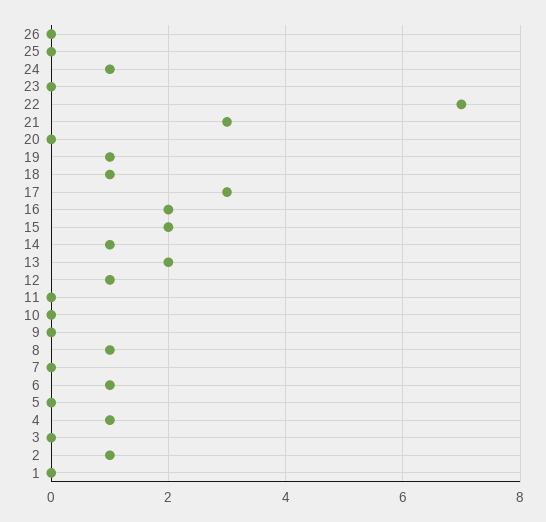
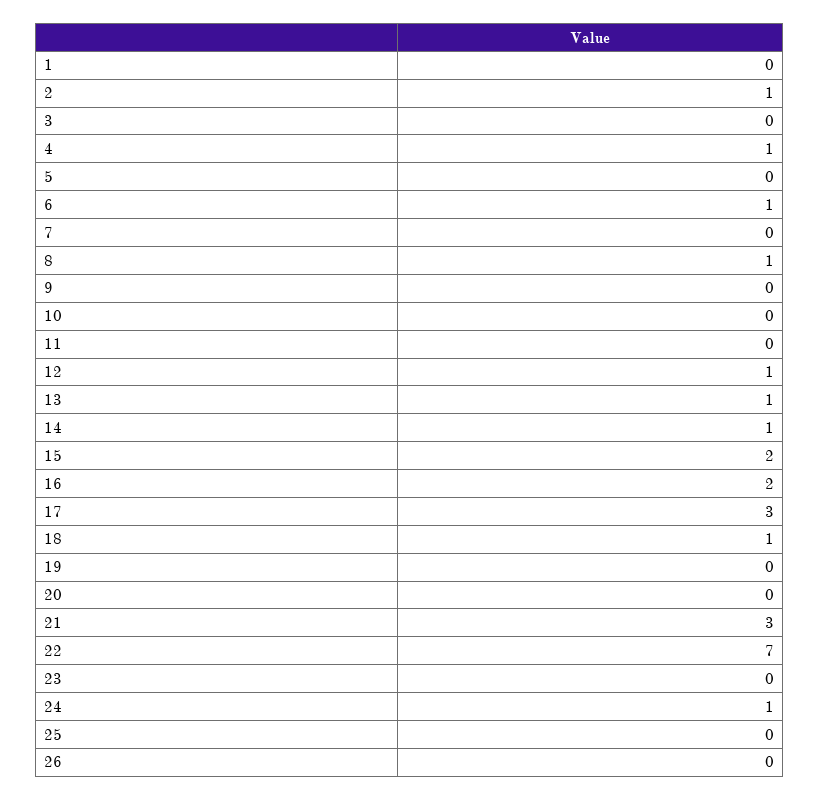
  {
    "26": 0,
    "25": 0,
    "24": 1,
    "23": 0,
    "22": 7,
    "21": 3,
    "20": 0,
-   "19": 1,
+   "19": 0,
    "18": 1,
    "17": 3,
    "16": 2,
    "15": 2,
    "14": 1,
-   "13": 2,
+   "13": 1,
    "12": 1,
    "11": 0,
    "10": 0,
    "9": 0,
    "8": 1,
    "7": 0,
    "6": 1,
    "5": 0,
    "4": 1,
    "3": 0,
    "2": 1,
    "1": 0
  }

